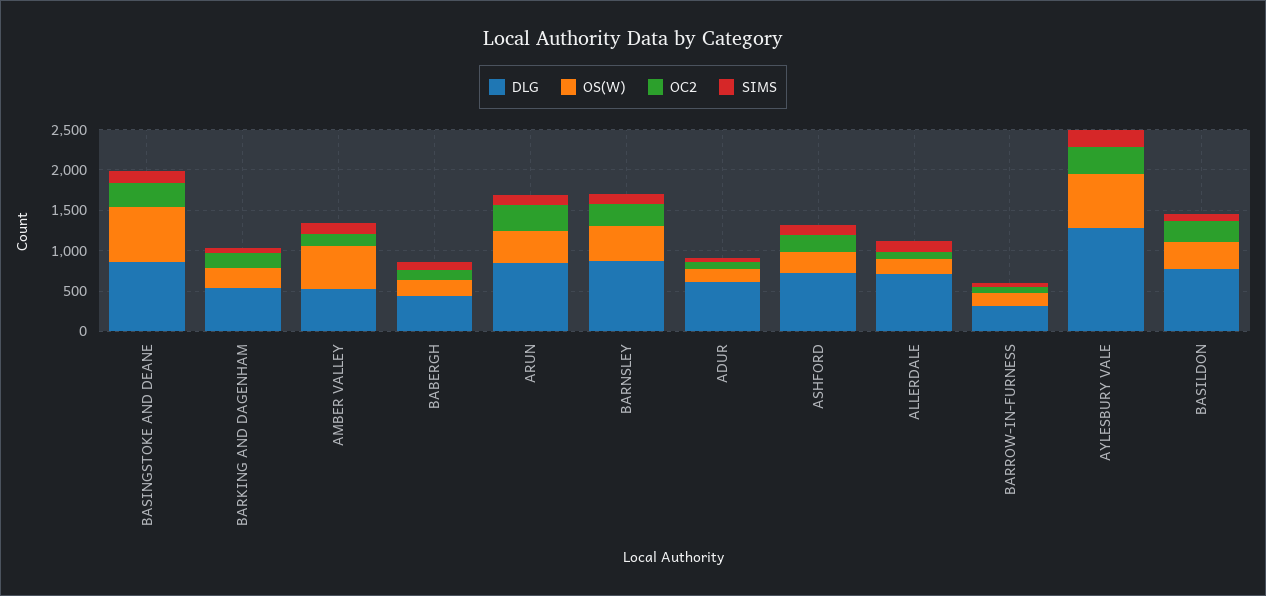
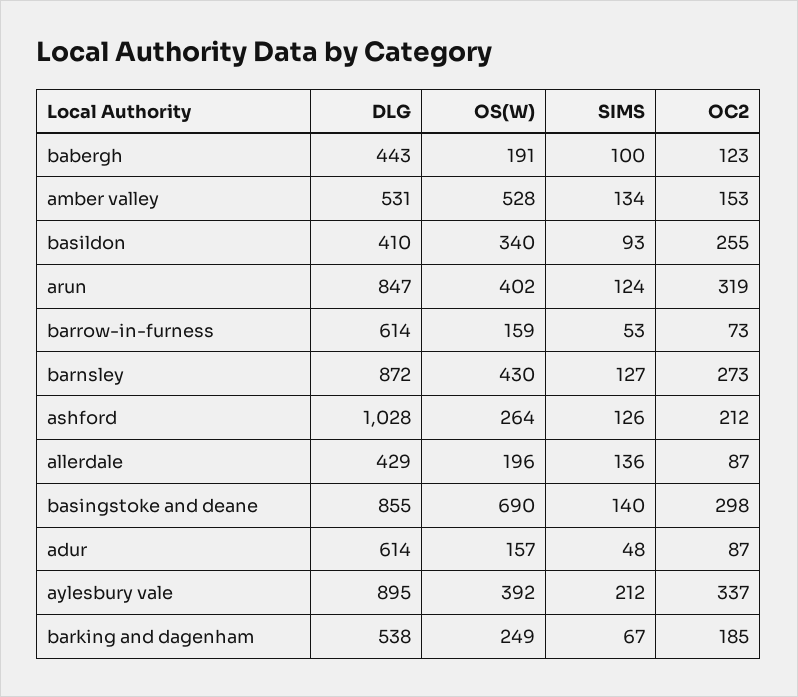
  {
    "DLG": {
      "BASINGSTOKE AND DEANE": 855,
      "BARKING AND DAGENHAM": 538,
      "AMBER VALLEY": 531,
      "BABERGH": 443,
      "ARUN": 847,
      "BARNSLEY": 872,
      "ADUR": 614,
-     "ASHFORD": 700,
+     "ASHFORD": 1028,
-     "ALLERDALE": 700,
+     "ALLERDALE": 429,
-     "BARROW-IN-FURNESS": 300,
+     "BARROW-IN-FURNESS": 614,
-     "AYLESBURY VALE": 1300,
+     "AYLESBURY VALE": 895,
-     "BASILDON": 800
+     "BASILDON": 410
    },
    "OS(W)": {
      "BASINGSTOKE AND DEANE": 690,
      "BARKING AND DAGENHAM": 249,
      "AMBER VALLEY": 528,
      "BABERGH": 191,
      "ARUN": 402,
      "BARNSLEY": 430,
      "ADUR": 157,
      "ASHFORD": 264,
      "ALLERDALE": 196,
      "BARROW-IN-FURNESS": 159,
-     "AYLESBURY VALE": 700,
+     "AYLESBURY VALE": 392,
      "BASILDON": 340
    },
    "OC2": {
      "BASINGSTOKE AND DEANE": 298,
      "BARKING AND DAGENHAM": 185,
      "AMBER VALLEY": 153,
      "BABERGH": 123,
      "ARUN": 319,
      "BARNSLEY": 273,
      "ADUR": 87,
      "ASHFORD": 212,
      "ALLERDALE": 87,
      "BARROW-IN-FURNESS": 73,
      "AYLESBURY VALE": 337,
      "BASILDON": 255
    },
    "SIMS": {
      "BASINGSTOKE AND DEANE": 140,
      "BARKING AND DAGENHAM": 67,
      "AMBER VALLEY": 134,
      "BABERGH": 100,
      "ARUN": 124,
      "BARNSLEY": 127,
      "ADUR": 48,
      "ASHFORD": 126,
      "ALLERDALE": 136,
      "BARROW-IN-FURNESS": 53,
      "AYLESBURY VALE": 212,
      "BASILDON": 93
    }
  }

